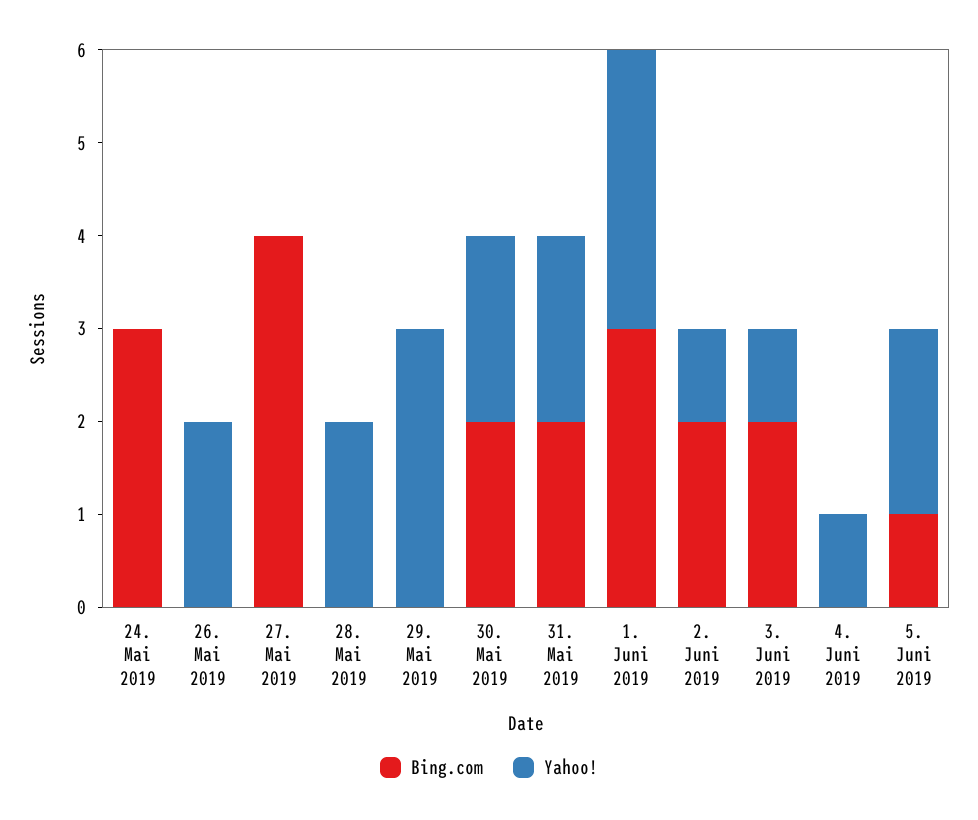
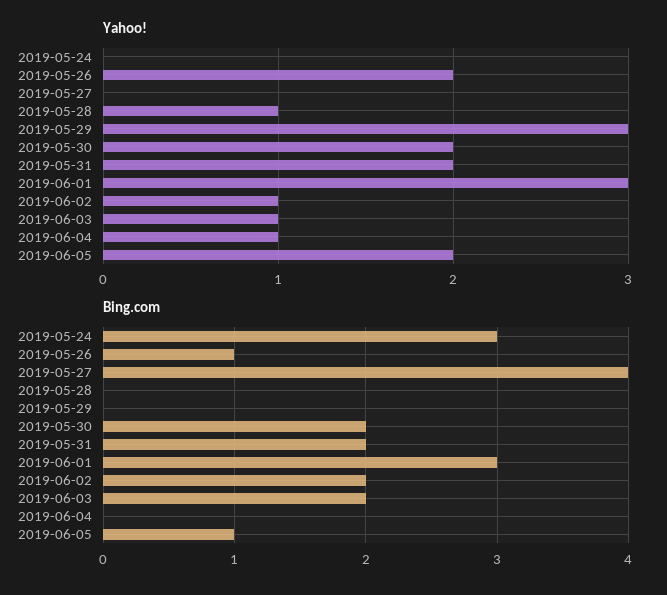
  {
    "Bing.com": {
      "24. Mai 2019": 3,
-     "26. Mai 2019": 0,
+     "26. Mai 2019": 1,
      "27. Mai 2019": 4,
      "28. Mai 2019": 0,
      "29. Mai 2019": 0,
      "30. Mai 2019": 2,
      "31. Mai 2019": 2,
      "1. Juni 2019": 3,
      "2. Juni 2019": 2,
      "3. Juni 2019": 2,
      "4. Juni 2019": 0,
      "5. Juni 2019": 1
    },
    "Yahoo!": {
      "24. Mai 2019": 0,
      "26. Mai 2019": 2,
      "27. Mai 2019": 0,
-     "28. Mai 2019": 2,
+     "28. Mai 2019": 1,
      "29. Mai 2019": 3,
      "30. Mai 2019": 2,
      "31. Mai 2019": 2,
      "1. Juni 2019": 3,
      "2. Juni 2019": 1,
      "3. Juni 2019": 1,
      "4. Juni 2019": 1,
      "5. Juni 2019": 2
    }
  }

